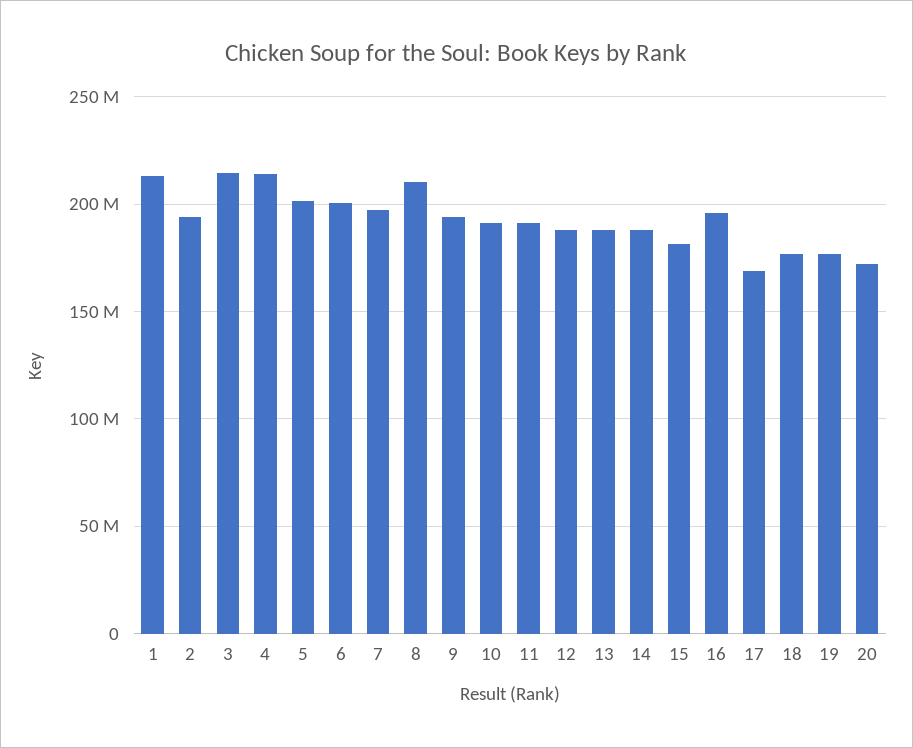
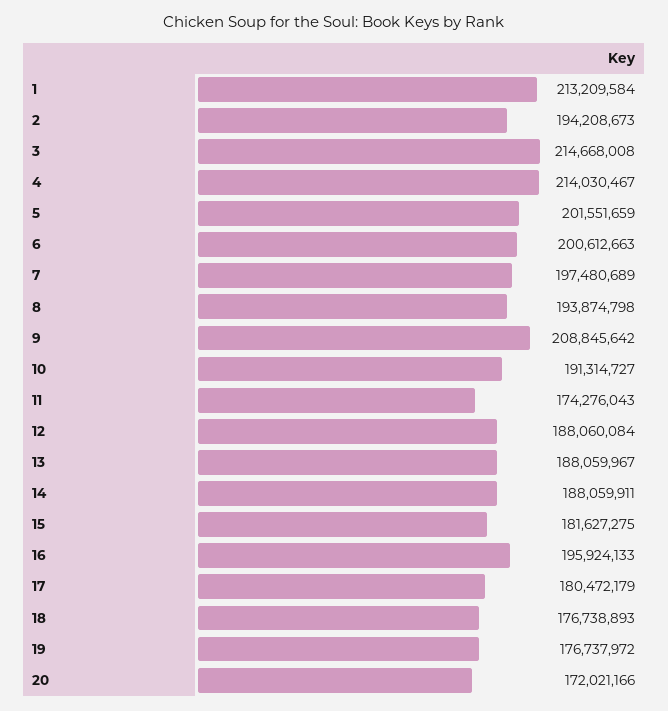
  {
    "1": 213209584,
    "2": 194208673,
    "3": 214668008,
    "4": 214030467,
    "5": 201551659,
    "6": 200612663,
    "7": 197480689,
-   "8": 210000000,
+   "8": 193874798,
-   "9": 195000000,
+   "9": 208845642,
    "10": 191314727,
-   "11": 190000000,
+   "11": 174276043,
    "12": 188060084,
    "13": 188059967,
    "14": 188059911,
    "15": 181627275,
    "16": 195924133,
-   "17": 170000000,
+   "17": 180472179,
    "18": 176738893,
    "19": 176737972,
    "20": 172021166
  }

